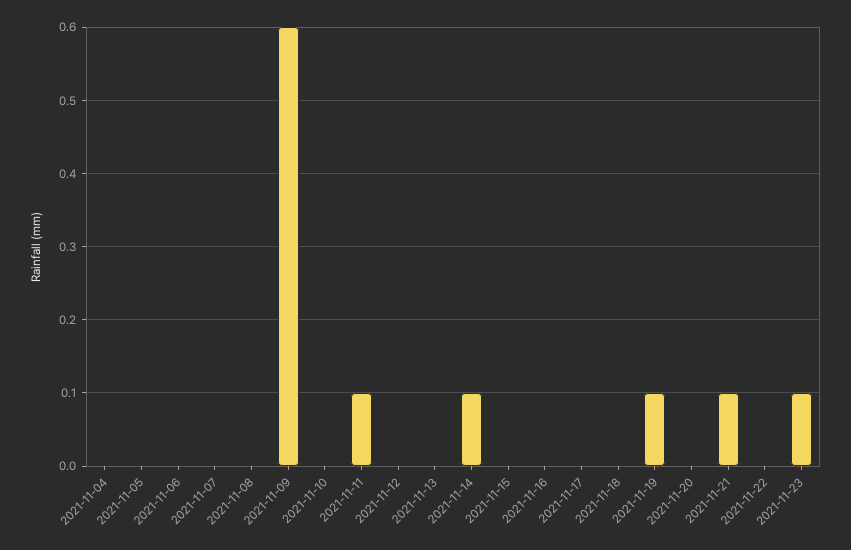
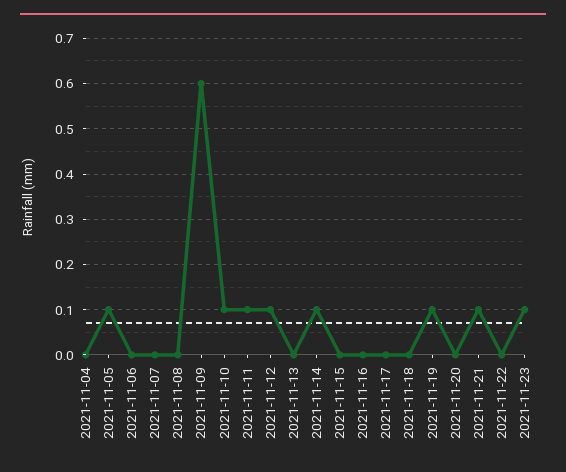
  {
    "2021-11-04": 0,
-   "2021-11-05": 0,
+   "2021-11-05": 0.1,
    "2021-11-06": 0,
    "2021-11-07": 0,
    "2021-11-08": 0,
    "2021-11-09": 0.6,
-   "2021-11-10": 0,
+   "2021-11-10": 0.1,
    "2021-11-11": 0.1,
-   "2021-11-12": 0,
+   "2021-11-12": 0.1,
    "2021-11-13": 0,
    "2021-11-14": 0.1,
    "2021-11-15": 0,
    "2021-11-16": 0,
    "2021-11-17": 0,
    "2021-11-18": 0,
    "2021-11-19": 0.1,
    "2021-11-20": 0,
    "2021-11-21": 0.1,
    "2021-11-22": 0,
    "2021-11-23": 0.1
  }

